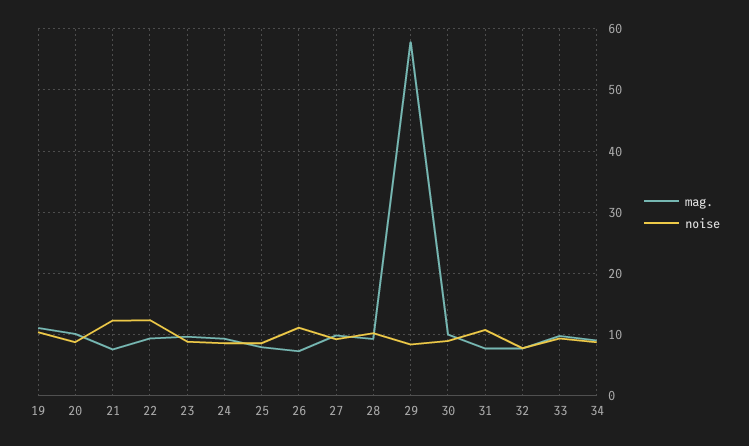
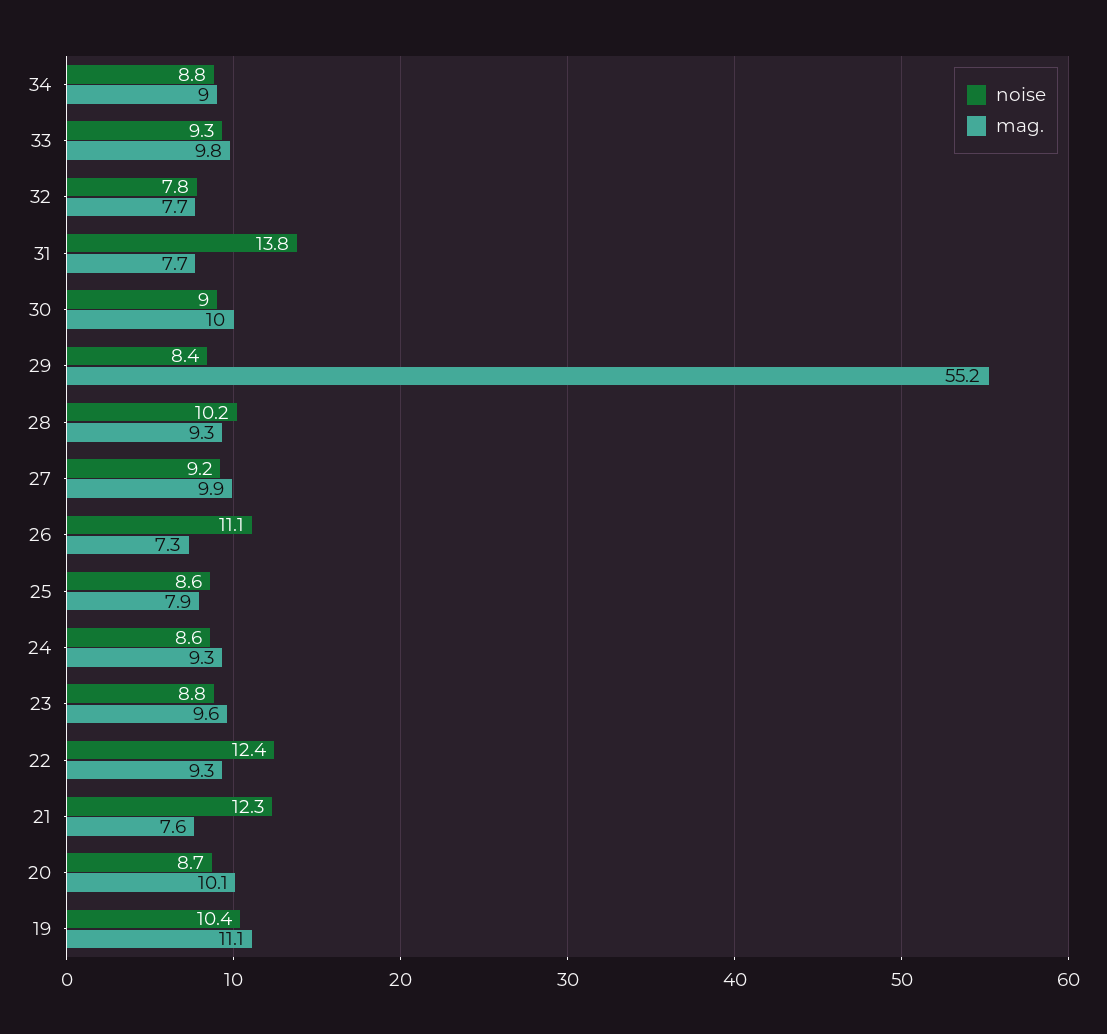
  {
    "mag.": {
      "19": 11.1,
      "20": 10.1,
      "21": 7.6,
      "22": 9.3,
      "23": 9.6,
      "24": 9.3,
      "25": 7.9,
      "26": 7.3,
      "27": 9.9,
      "28": 9.3,
-     "29": 58,
+     "29": 55.2,
      "30": 10,
      "31": 7.7,
      "32": 7.7,
      "33": 9.8,
      "34": 9
    },
    "noise": {
      "19": 10.4,
      "20": 8.7,
      "21": 12.3,
      "22": 12.4,
      "23": 8.8,
      "24": 8.6,
      "25": 8.6,
      "26": 11.1,
      "27": 9.2,
      "28": 10.2,
      "29": 8.4,
      "30": 9,
-     "31": 11,
+     "31": 13.8,
      "32": 7.8,
      "33": 9.3,
      "34": 8.8
    }
  }

